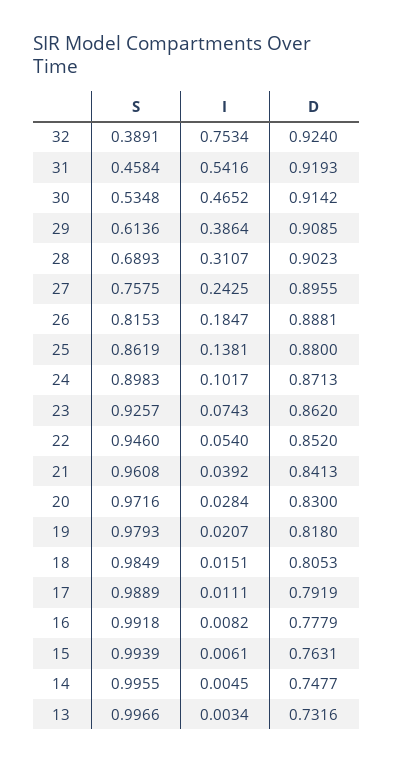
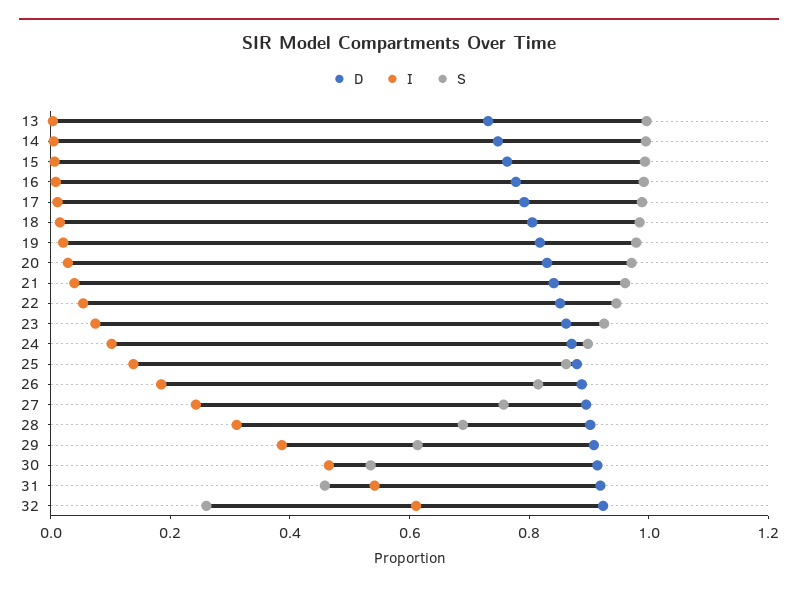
  {
    "S": {
-     "32": 0.3891,
+     "32": 0.25,
      "31": 0.4584,
      "30": 0.5348,
      "29": 0.6136,
      "28": 0.6893,
      "27": 0.7575,
      "26": 0.8153,
      "25": 0.8619,
      "24": 0.8983,
      "23": 0.9257,
      "22": 0.946,
      "21": 0.9608,
      "20": 0.9716,
      "19": 0.9793,
      "18": 0.9849,
      "17": 0.9889,
      "16": 0.9918,
      "15": 0.9939,
      "14": 0.9955,
      "13": 0.9966
    },
    "I": {
-     "32": 0.7534,
+     "32": 0.6,
      "31": 0.5416,
      "30": 0.4652,
      "29": 0.3864,
      "28": 0.3107,
      "27": 0.2425,
      "26": 0.1847,
      "25": 0.1381,
      "24": 0.1017,
      "23": 0.0743,
      "22": 0.054,
      "21": 0.0392,
      "20": 0.0284,
      "19": 0.0207,
      "18": 0.0151,
      "17": 0.0111,
      "16": 0.0082,
      "15": 0.0061,
      "14": 0.0045,
      "13": 0.0034
    },
    "D": {
      "32": 0.924,
      "31": 0.9193,
      "30": 0.9142,
      "29": 0.9085,
      "28": 0.9023,
      "27": 0.8955,
      "26": 0.8881,
      "25": 0.88,
      "24": 0.8713,
      "23": 0.862,
      "22": 0.852,
      "21": 0.8413,
      "20": 0.83,
      "19": 0.818,
      "18": 0.8053,
      "17": 0.7919,
      "16": 0.7779,
      "15": 0.7631,
      "14": 0.7477,
      "13": 0.7316
    }
  }

